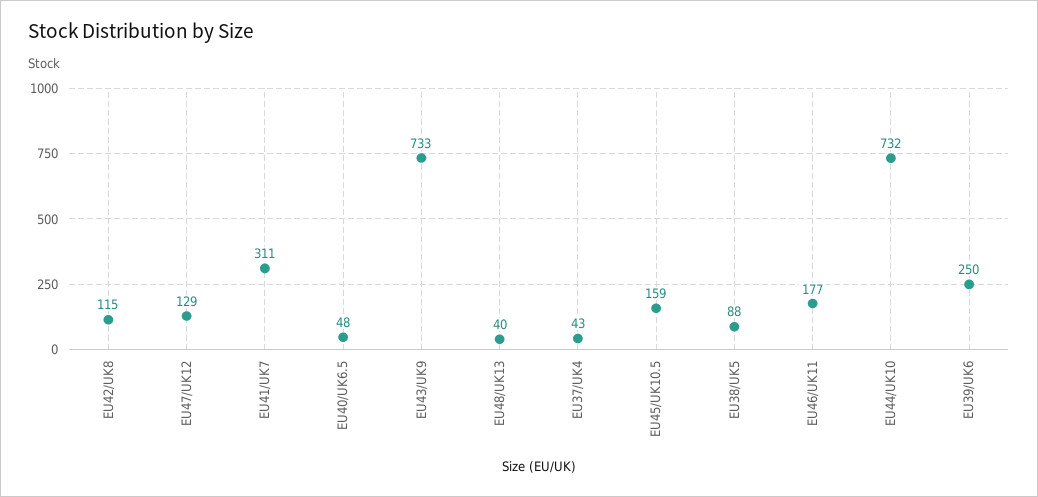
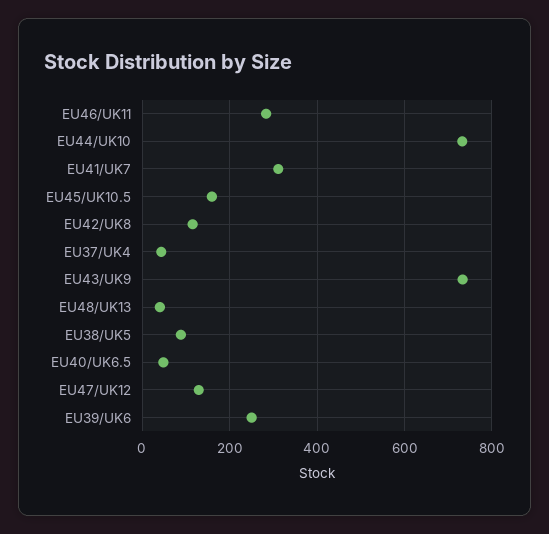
  {
    "EU42/UK8": 115,
    "EU47/UK12": 129,
    "EU41/UK7": 311,
    "EU40/UK6.5": 48,
    "EU43/UK9": 733,
    "EU48/UK13": 40,
    "EU37/UK4": 43,
    "EU45/UK10.5": 159,
    "EU38/UK5": 88,
-   "EU46/UK11": 177,
+   "EU46/UK11": 280,
    "EU44/UK10": 732,
    "EU39/UK6": 250
  }

